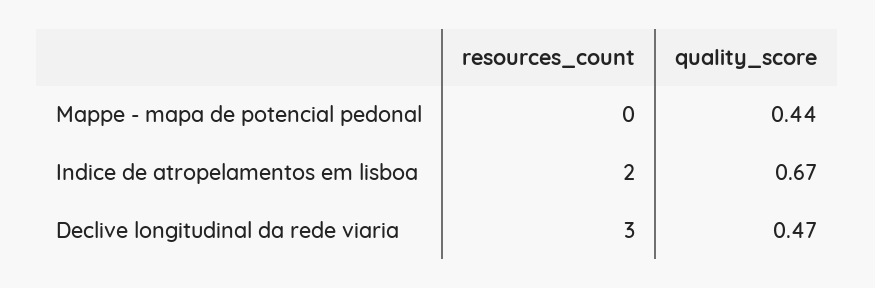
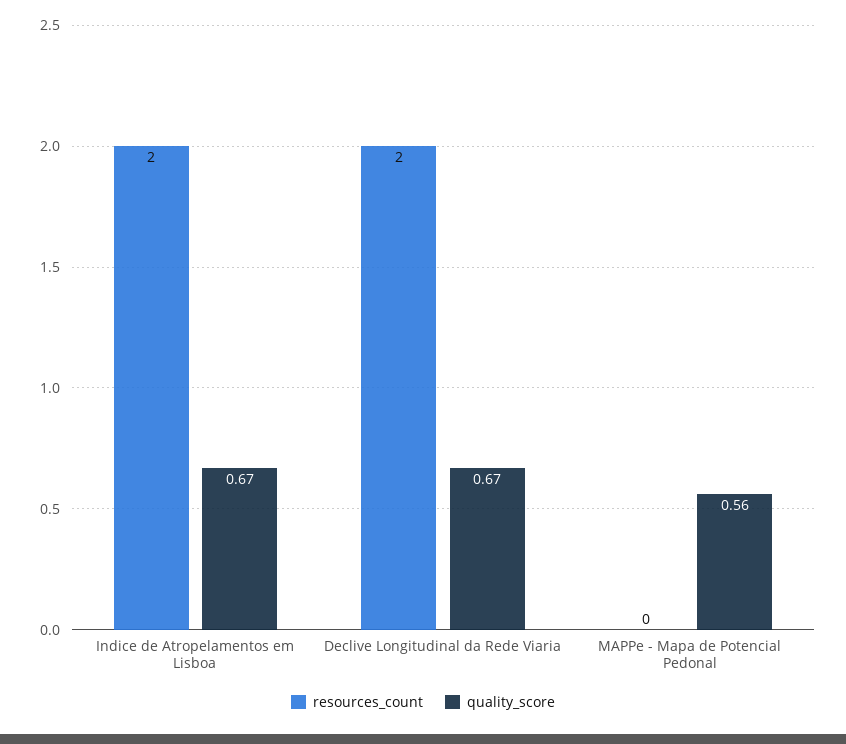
  {
    "resources_count": {
      "Mappe - mapa de potencial pedonal": 0,
      "Indice de atropelamentos em lisboa": 2,
-     "Declive longitudinal da rede viaria": 3
+     "Declive longitudinal da rede viaria": 2
    },
    "quality_score": {
-     "Mappe - mapa de potencial pedonal": 0.44,
+     "Mappe - mapa de potencial pedonal": 0.56,
      "Indice de atropelamentos em lisboa": 0.67,
-     "Declive longitudinal da rede viaria": 0.47
+     "Declive longitudinal da rede viaria": 0.67
    }
  }

